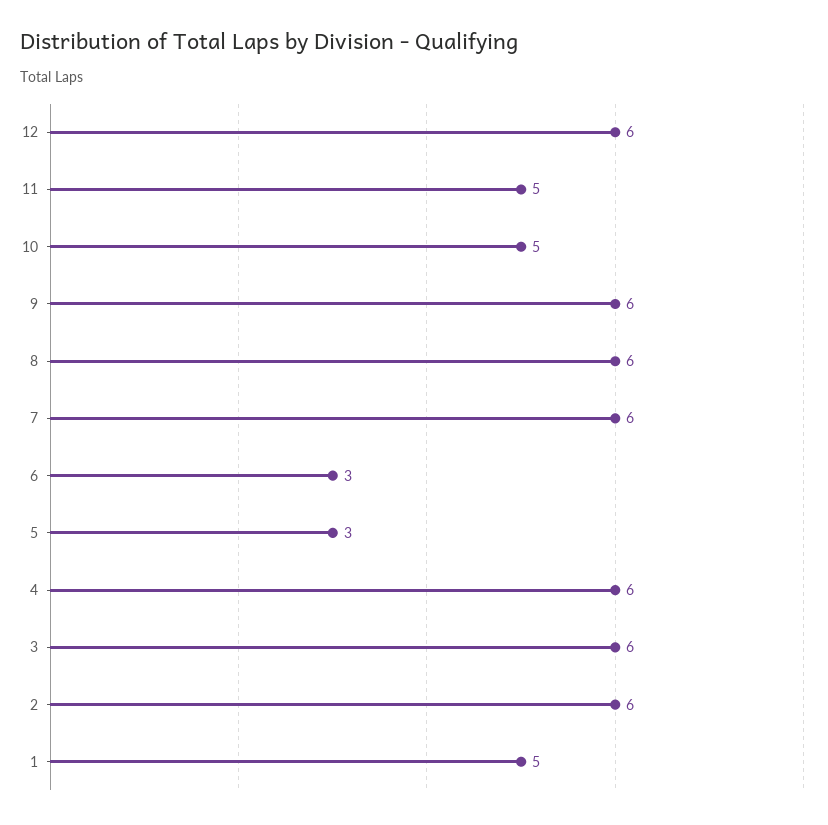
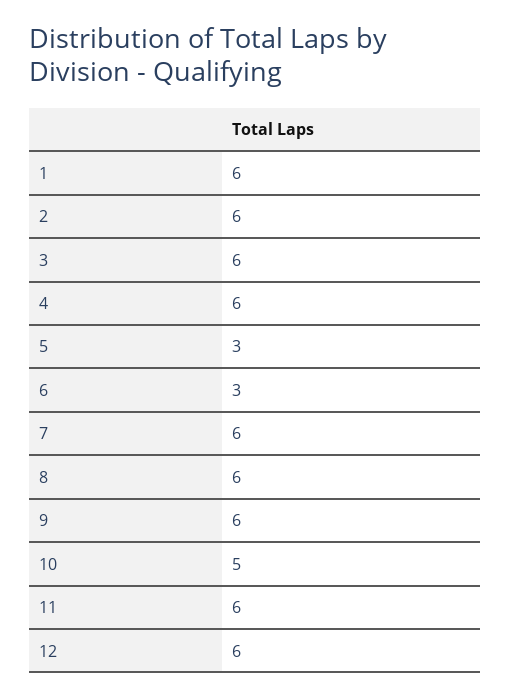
  {
    "12": 6,
-   "11": 5,
+   "11": 6,
    "10": 5,
    "9": 6,
    "8": 6,
    "7": 6,
    "6": 3,
    "5": 3,
    "4": 6,
    "3": 6,
    "2": 6,
-   "1": 5
+   "1": 6
  }

